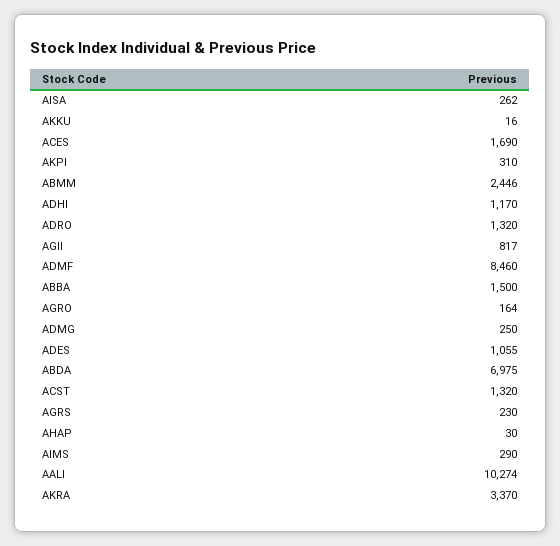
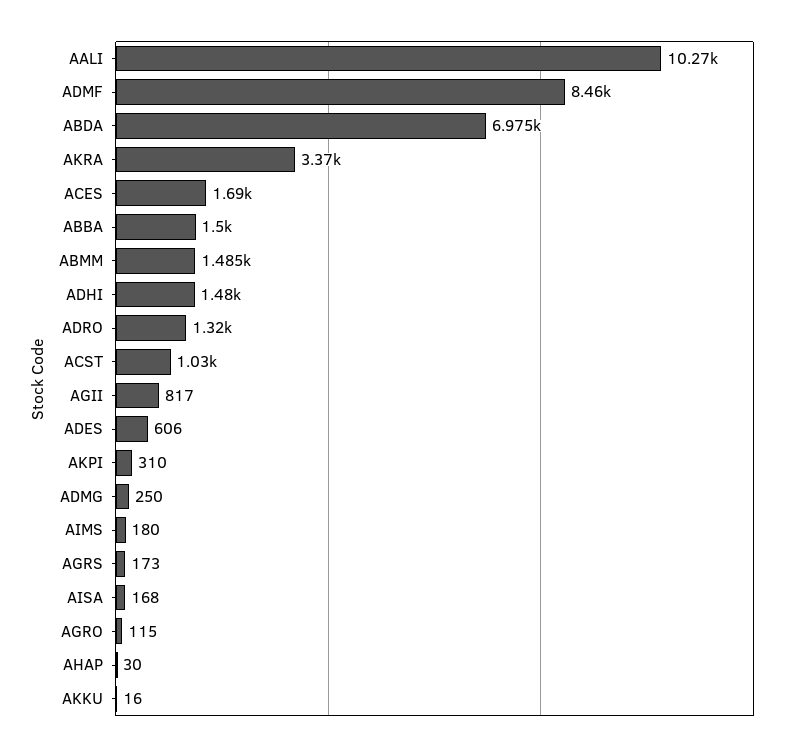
  {
-   "AISA": 262,
+   "AISA": 168,
    "AKKU": 16,
    "ACES": 1690,
    "AKPI": 310,
-   "ABMM": 2446,
+   "ABMM": 1485,
-   "ADHI": 1170,
+   "ADHI": 1480,
    "ADRO": 1320,
    "AGII": 817,
    "ADMF": 8460,
    "ABBA": 1500,
-   "AGRO": 164,
+   "AGRO": 115,
    "ADMG": 250,
-   "ADES": 1055,
+   "ADES": 606,
    "ABDA": 6975,
-   "ACST": 1320,
+   "ACST": 1030,
-   "AGRS": 230,
+   "AGRS": 173,
    "AHAP": 30,
-   "AIMS": 290,
+   "AIMS": 180,
    "AALI": 10274,
    "AKRA": 3370
  }

